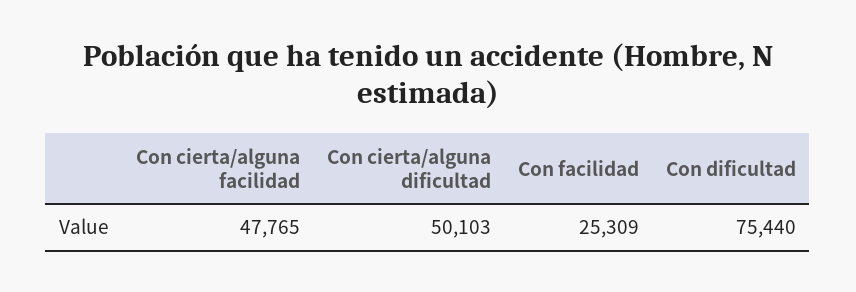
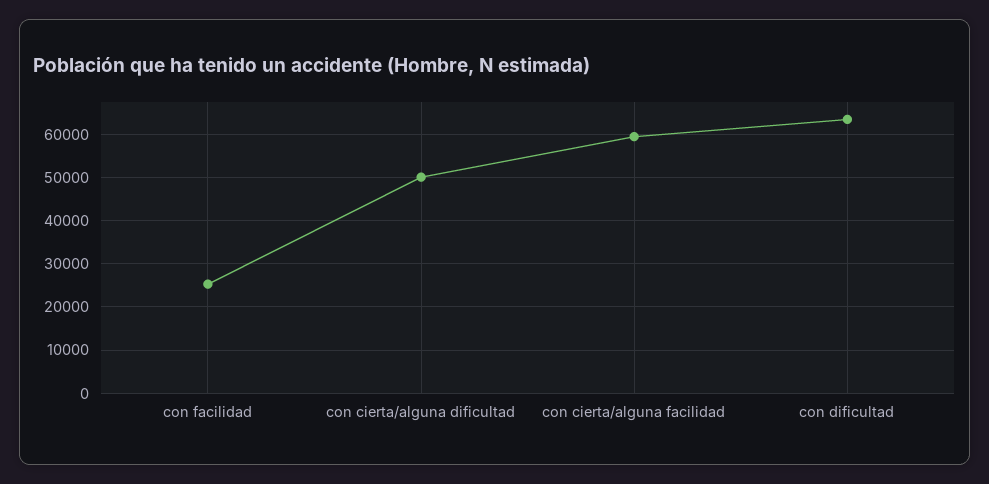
  {
-   "Con cierta/alguna facilidad": 47765,
+   "Con cierta/alguna facilidad": 60000,
    "Con cierta/alguna dificultad": 50103,
    "Con facilidad": 25309,
-   "Con dificultad": 75440
+   "Con dificultad": 64000
  }

